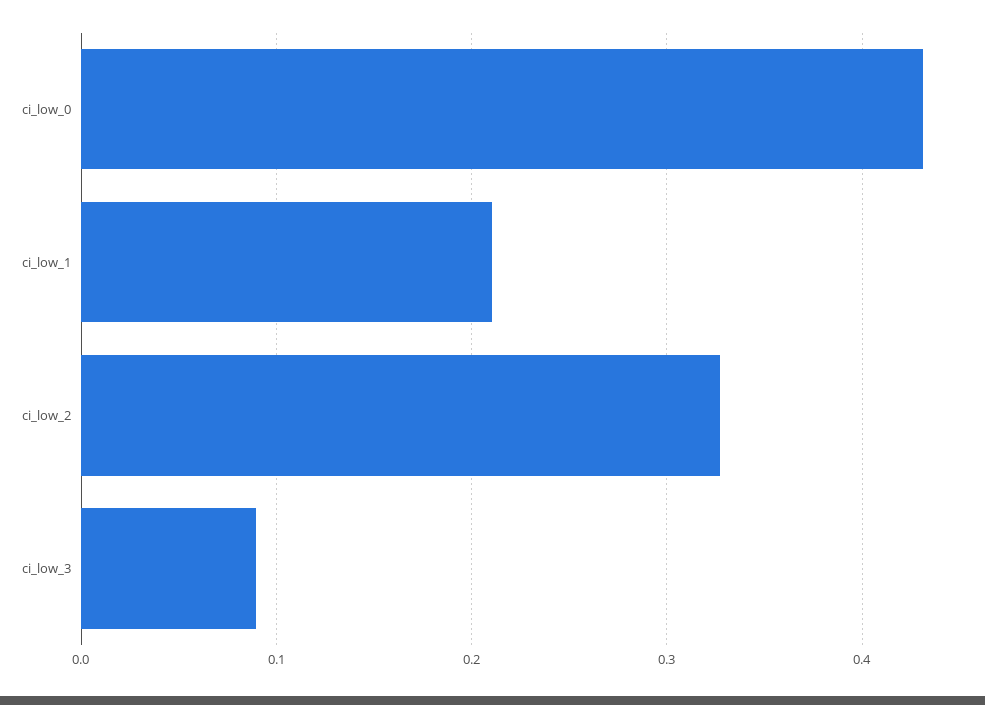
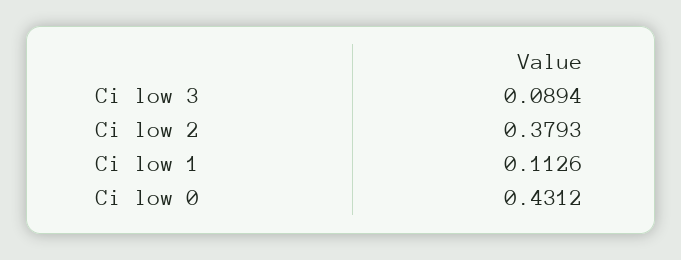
  {
    "ci_low_0": 0.4312,
-   "ci_low_1": 0.21,
+   "ci_low_1": 0.1126,
-   "ci_low_2": 0.33,
+   "ci_low_2": 0.3793,
    "ci_low_3": 0.0894
  }

